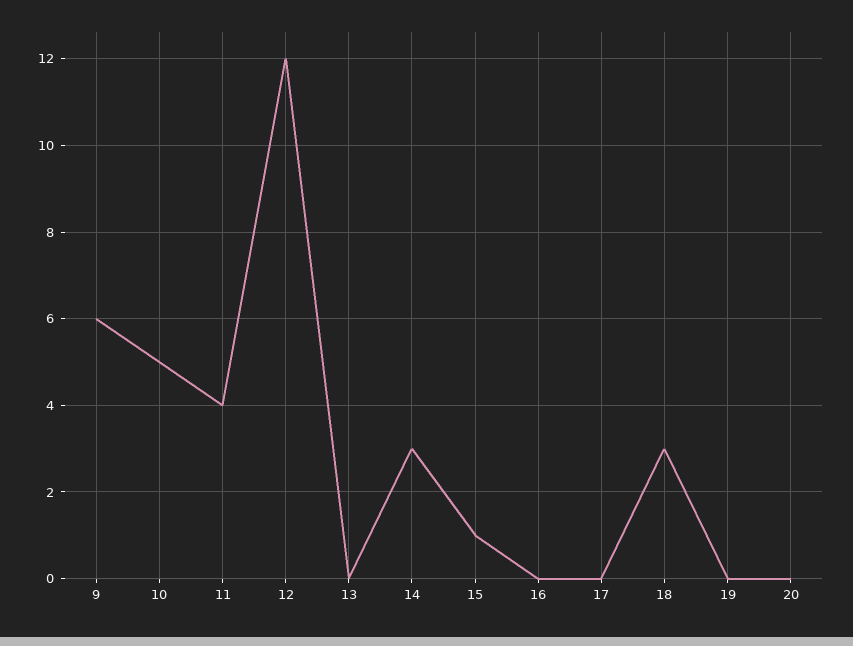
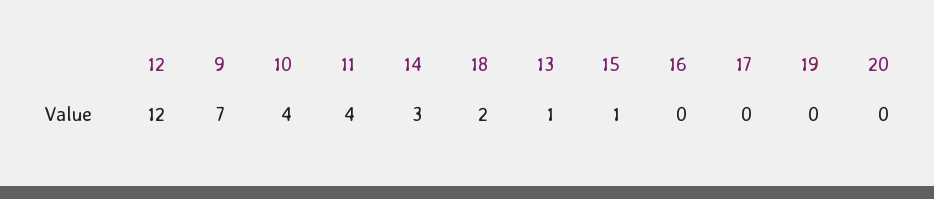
  {
-   "9": 6,
+   "9": 7,
-   "10": 5,
+   "10": 4,
    "11": 4,
    "12": 12,
-   "13": 0,
+   "13": 1,
    "14": 3,
    "15": 1,
    "16": 0,
    "17": 0,
-   "18": 3,
+   "18": 2,
    "19": 0,
    "20": 0
  }

